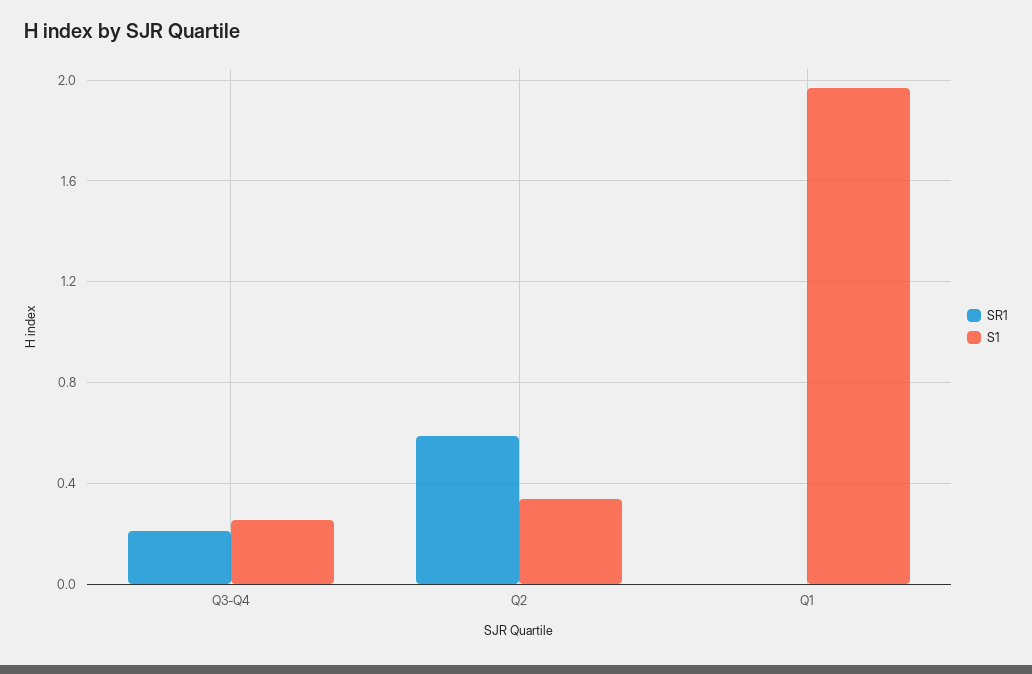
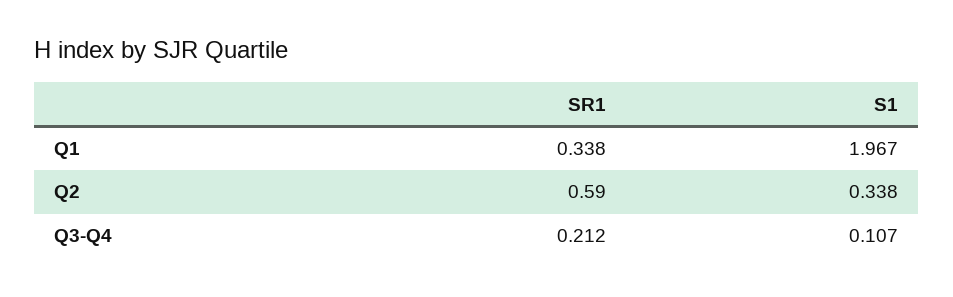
  {
    "SR1": {
      "Q3-Q4": 0.212,
      "Q2": 0.59,
-     "Q1": 0
+     "Q1": 0.338
    },
    "S1": {
-     "Q3-Q4": 0.25,
+     "Q3-Q4": 0.107,
      "Q2": 0.338,
      "Q1": 1.967
    }
  }

